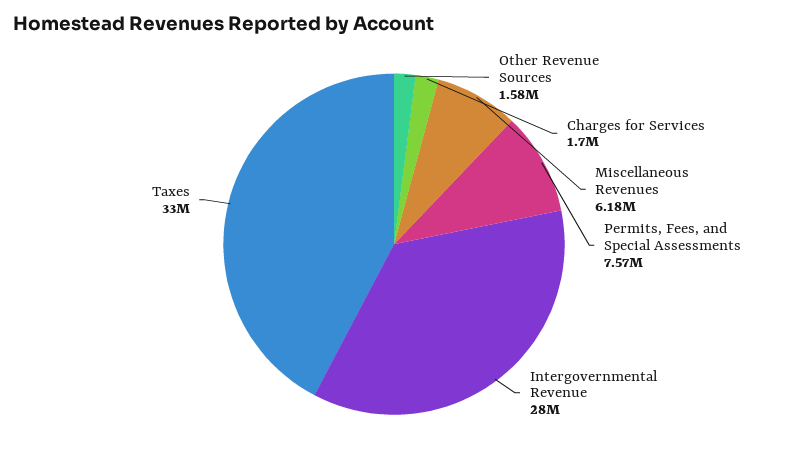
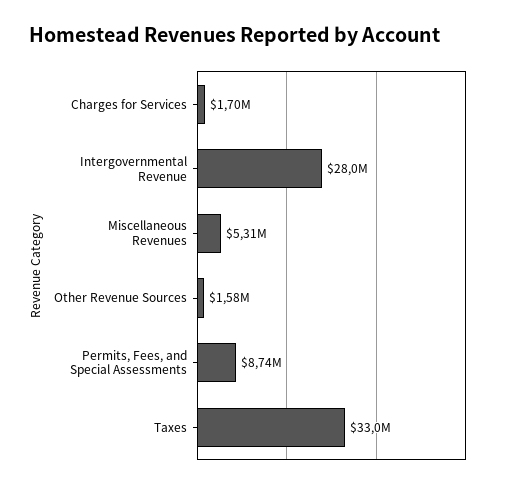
  {
    "Other Revenue Sources": 1580000,
    "Charges for Services": 1700000,
-   "Miscellaneous Revenues": 6180000,
+   "Miscellaneous Revenues": 5310000,
-   "Permits, Fees, and Special Assessments": 7570000,
+   "Permits, Fees, and Special Assessments": 8740000,
    "Intergovernmental Revenue": 28000000,
    "Taxes": 33000000
  }

